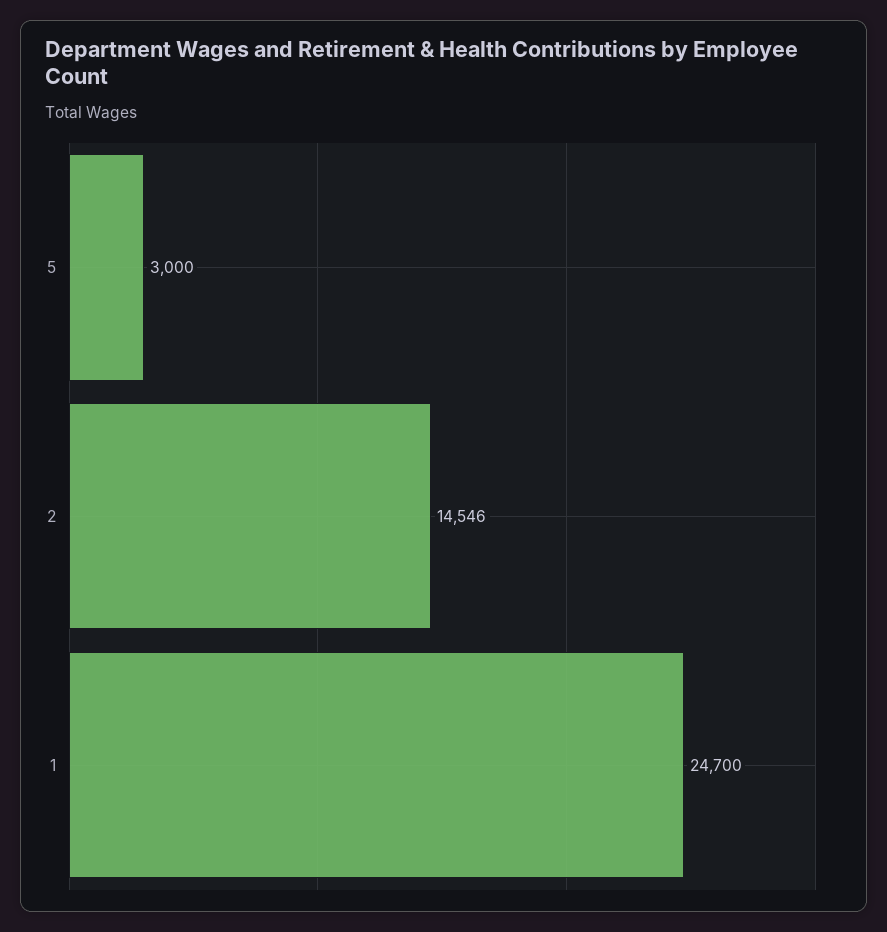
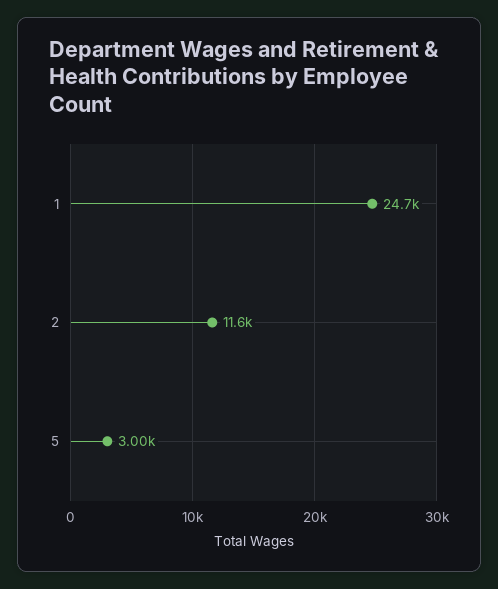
  {
    "5": 3000,
-   "2": 14546,
+   "2": 11600,
    "1": 24700
  }

